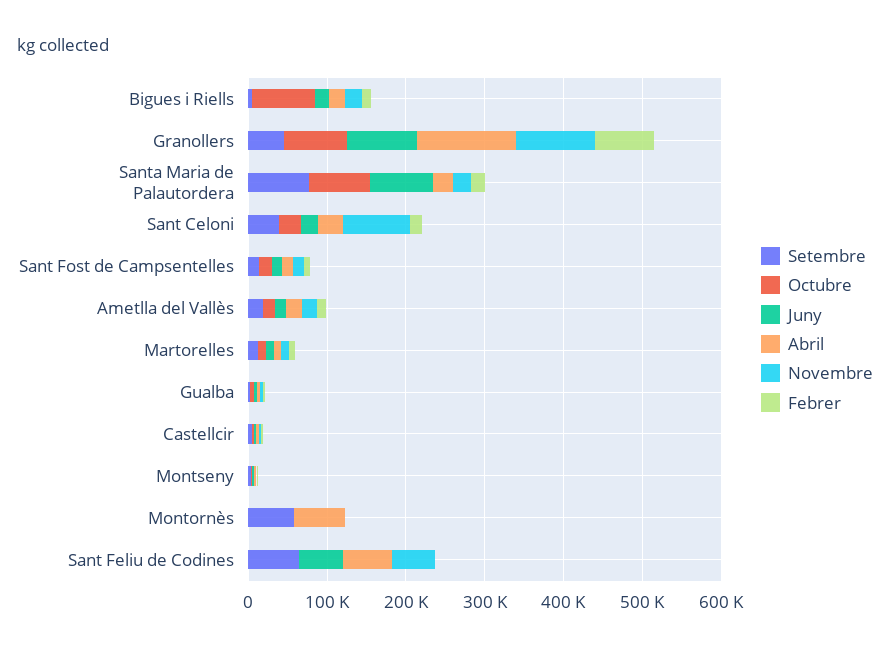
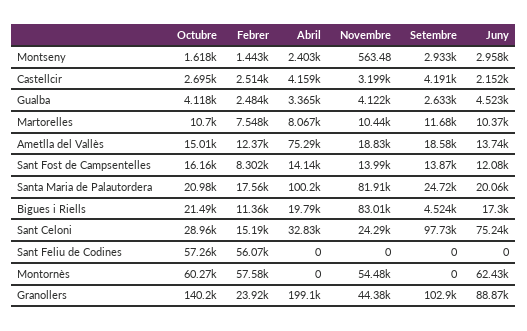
  {
    "Setembre": {
      "Bigues i Riells": 4524,
-     "Granollers": 40000,
+     "Granollers": 102900,
-     "Santa Maria de Palautordera": 80000,
+     "Santa Maria de Palautordera": 24720,
-     "Sant Celoni": 40000,
+     "Sant Celoni": 97730,
      "Sant Fost de Campsentelles": 13870,
      "Ametlla del Vallès": 18580,
      "Martorelles": 11680,
      "Gualba": 2633,
      "Castellcir": 4191,
      "Montseny": 2933,
-     "Montornès": 60000,
+     "Montornès": 0,
-     "Sant Feliu de Codines": 60000
+     "Sant Feliu de Codines": 0
    },
    "Octubre": {
-     "Bigues i Riells": 80000,
+     "Bigues i Riells": 21490,
-     "Granollers": 80000,
+     "Granollers": 140200,
-     "Santa Maria de Palautordera": 80000,
+     "Santa Maria de Palautordera": 20980,
      "Sant Celoni": 28960,
      "Sant Fost de Campsentelles": 16160,
      "Ametlla del Vallès": 15010,
      "Martorelles": 10700,
      "Gualba": 4118,
      "Castellcir": 2695,
      "Montseny": 1618,
-     "Montornès": 0,
+     "Montornès": 60270,
-     "Sant Feliu de Codines": 0
+     "Sant Feliu de Codines": 57260
    },
    "Juny": {
      "Bigues i Riells": 17300,
      "Granollers": 88870,
-     "Santa Maria de Palautordera": 80000,
+     "Santa Maria de Palautordera": 20060,
-     "Sant Celoni": 20000,
+     "Sant Celoni": 75240,
      "Sant Fost de Campsentelles": 12080,
      "Ametlla del Vallès": 13740,
      "Martorelles": 10370,
      "Gualba": 4523,
      "Castellcir": 2152,
      "Montseny": 2958,
-     "Montornès": 0,
+     "Montornès": 62430,
-     "Sant Feliu de Codines": 60000
+     "Sant Feliu de Codines": 0
    },
    "Abril": {
      "Bigues i Riells": 19790,
-     "Granollers": 120000,
+     "Granollers": 199100,
-     "Santa Maria de Palautordera": 20000,
+     "Santa Maria de Palautordera": 100200,
      "Sant Celoni": 32830,
      "Sant Fost de Campsentelles": 14140,
-     "Ametlla del Vallès": 20000,
+     "Ametlla del Vallès": 75290,
      "Martorelles": 8067,
      "Gualba": 3365,
      "Castellcir": 4159,
      "Montseny": 2403,
-     "Montornès": 60000,
+     "Montornès": 0,
-     "Sant Feliu de Codines": 60000
+     "Sant Feliu de Codines": 0
    },
    "Novembre": {
-     "Bigues i Riells": 20000,
+     "Bigues i Riells": 83010,
-     "Granollers": 100000,
+     "Granollers": 44380,
-     "Santa Maria de Palautordera": 20000,
+     "Santa Maria de Palautordera": 81910,
-     "Sant Celoni": 80000,
+     "Sant Celoni": 24290,
      "Sant Fost de Campsentelles": 13990,
      "Ametlla del Vallès": 18830,
      "Martorelles": 10440,
      "Gualba": 4122,
      "Castellcir": 3199,
      "Montseny": 563.48,
-     "Montornès": 0,
+     "Montornès": 54480,
-     "Sant Feliu de Codines": 60000
+     "Sant Feliu de Codines": 0
    },
    "Febrer": {
      "Bigues i Riells": 11360,
-     "Granollers": 80000,
+     "Granollers": 23920,
      "Santa Maria de Palautordera": 17560,
      "Sant Celoni": 15190,
      "Sant Fost de Campsentelles": 8302,
      "Ametlla del Vallès": 12370,
      "Martorelles": 7548,
      "Gualba": 2484,
      "Castellcir": 2514,
      "Montseny": 1443,
-     "Montornès": 0,
+     "Montornès": 57580,
-     "Sant Feliu de Codines": 0
+     "Sant Feliu de Codines": 56070
    }
  }

